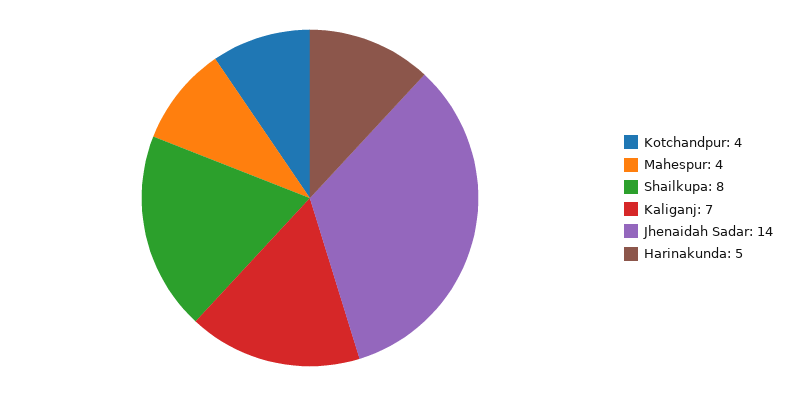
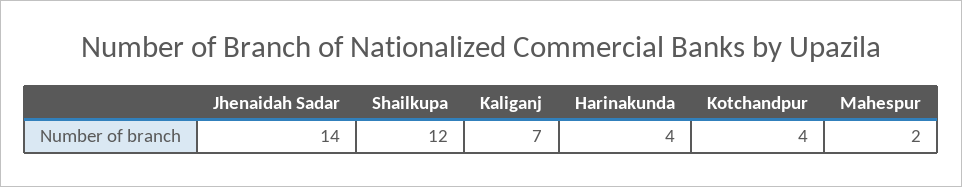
  {
    "Kotchandpur": 4,
-   "Mahespur": 4,
+   "Mahespur": 2,
-   "Shailkupa": 8,
+   "Shailkupa": 12,
    "Kaliganj": 7,
    "Jhenaidah Sadar": 14,
-   "Harinakunda": 5
+   "Harinakunda": 4
  }

